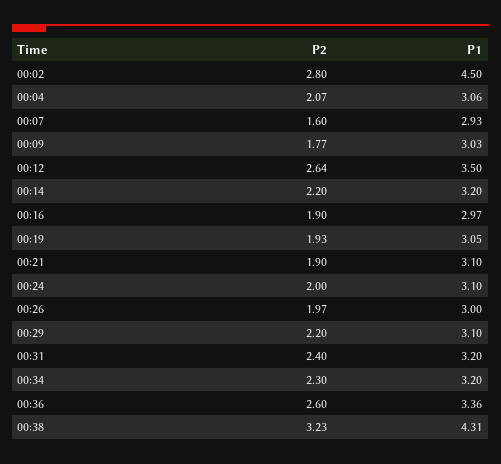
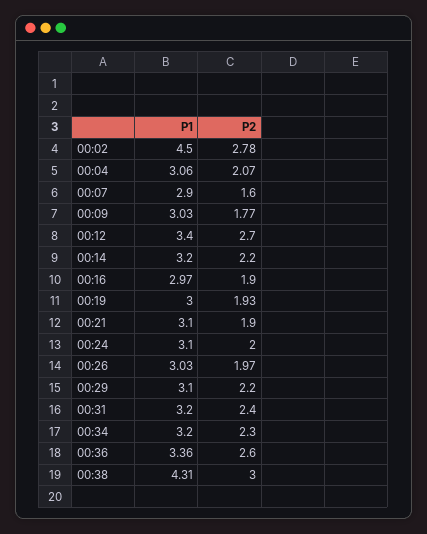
  {
    "P2": {
-     "00:02": 2.8,
+     "00:02": 2.78,
      "00:04": 2.07,
      "00:07": 1.6,
      "00:09": 1.77,
-     "00:12": 2.64,
+     "00:12": 2.7,
      "00:14": 2.2,
      "00:16": 1.9,
      "00:19": 1.93,
      "00:21": 1.9,
      "00:24": 2,
      "00:26": 1.97,
      "00:29": 2.2,
      "00:31": 2.4,
      "00:34": 2.3,
      "00:36": 2.6,
-     "00:38": 3.23
+     "00:38": 3
    },
    "P1": {
      "00:02": 4.5,
      "00:04": 3.06,
-     "00:07": 2.93,
+     "00:07": 2.9,
      "00:09": 3.03,
-     "00:12": 3.5,
+     "00:12": 3.4,
      "00:14": 3.2,
      "00:16": 2.97,
-     "00:19": 3.05,
+     "00:19": 3,
      "00:21": 3.1,
      "00:24": 3.1,
-     "00:26": 3,
+     "00:26": 3.03,
      "00:29": 3.1,
      "00:31": 3.2,
      "00:34": 3.2,
      "00:36": 3.36,
      "00:38": 4.31
    }
  }

